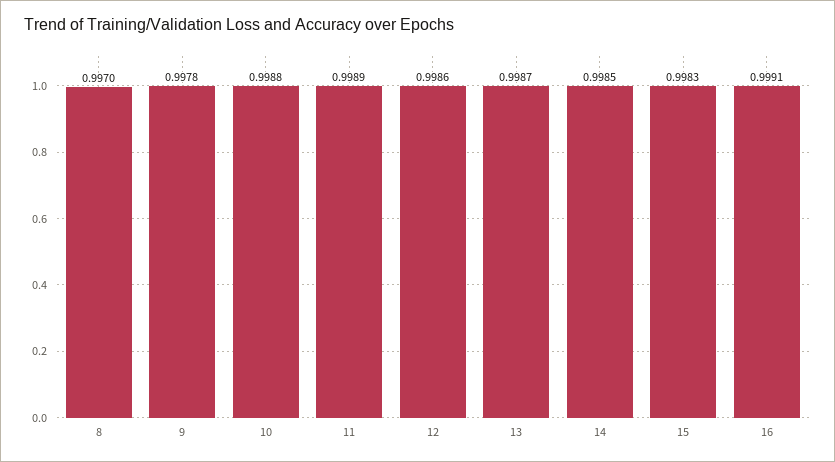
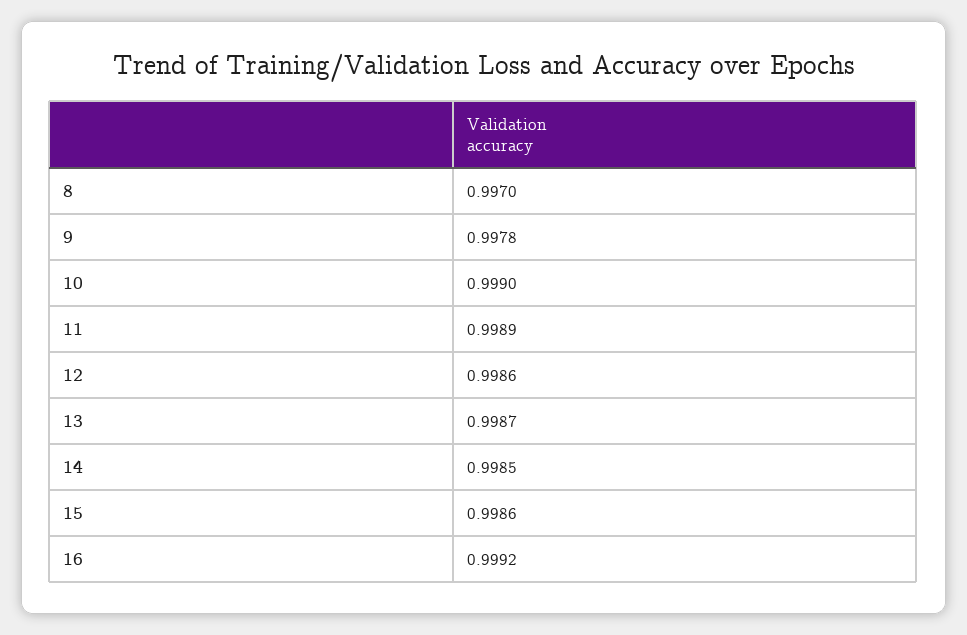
  {
    "8": 0.997,
    "9": 0.9978,
-   "10": 0.9988,
+   "10": 0.999,
    "11": 0.9989,
    "12": 0.9986,
    "13": 0.9987,
    "14": 0.9985,
-   "15": 0.9983,
+   "15": 0.9986,
-   "16": 0.9991
+   "16": 0.9992
  }

